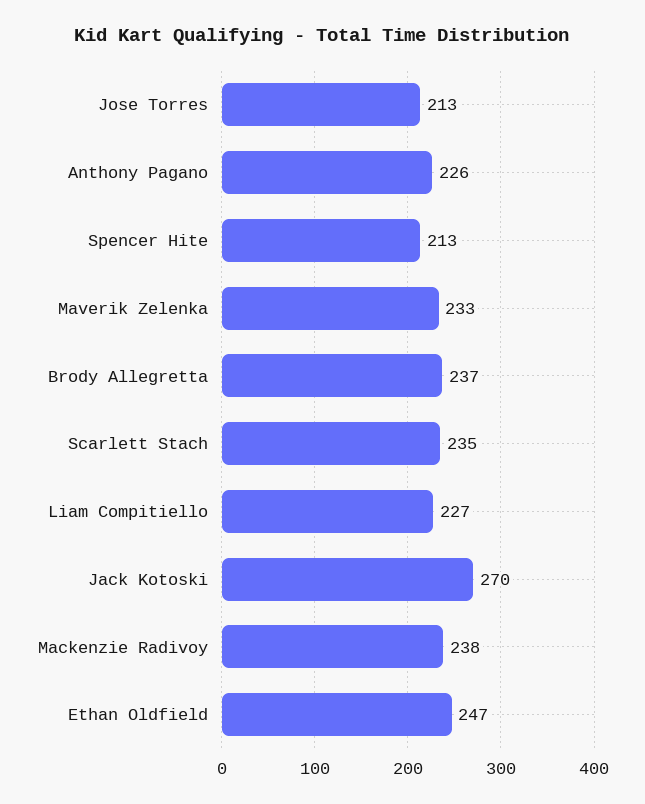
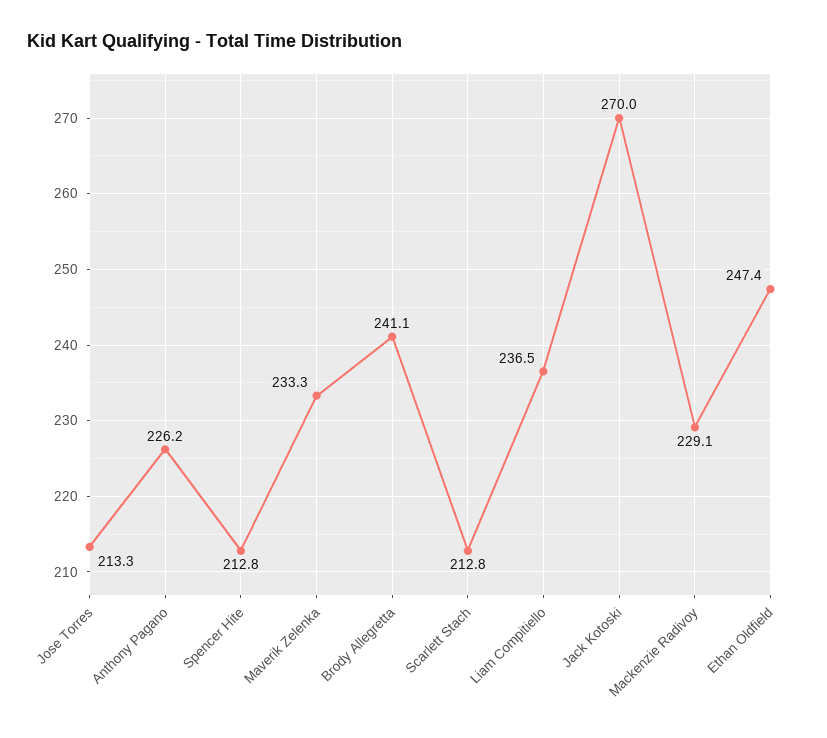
  {
    "Jose Torres": 213.3,
    "Anthony Pagano": 226.2,
    "Spencer Hite": 212.8,
    "Maverik Zelenka": 233.3,
-   "Brody Allegretta": 237,
+   "Brody Allegretta": 241.1,
-   "Scarlett Stach": 235,
+   "Scarlett Stach": 212.8,
-   "Liam Compitiello": 227,
+   "Liam Compitiello": 236.5,
    "Jack Kotoski": 270,
-   "Mackenzie Radivoy": 238,
+   "Mackenzie Radivoy": 229.1,
    "Ethan Oldfield": 247.4
  }

